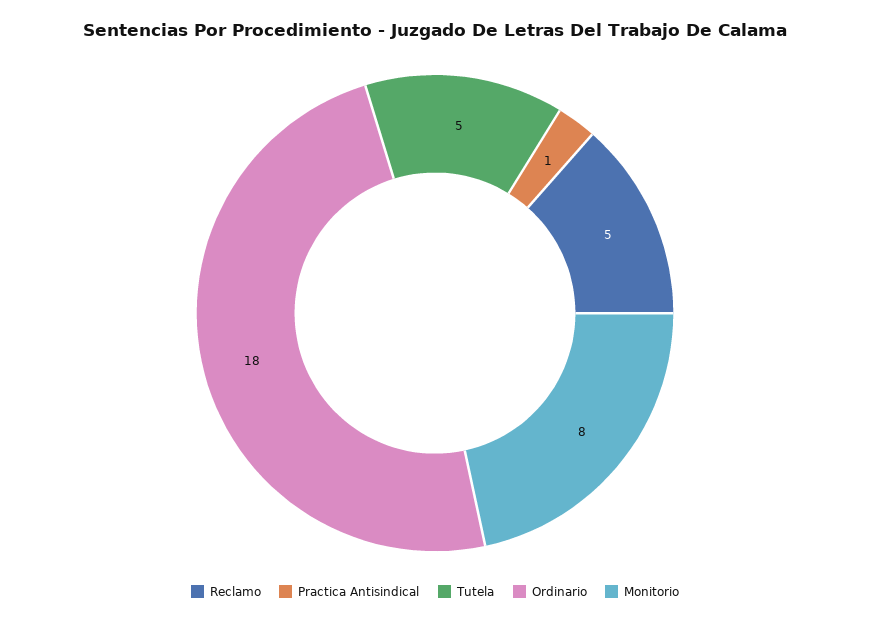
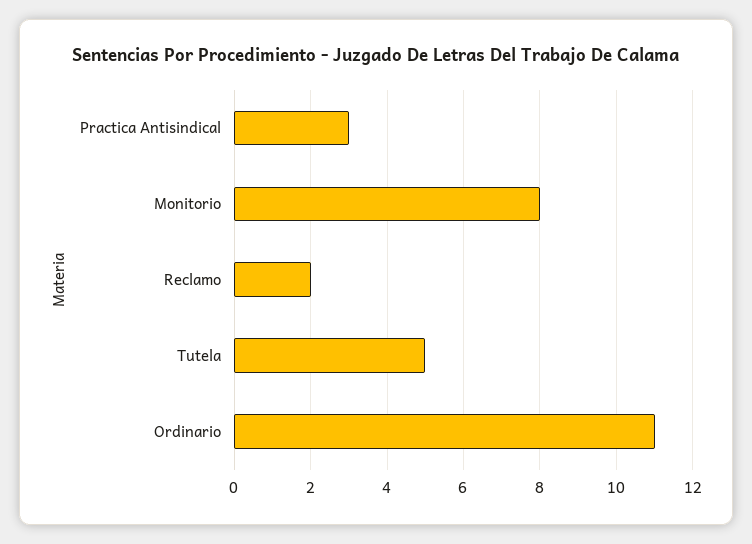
  {
-   "Reclamo": 5,
+   "Reclamo": 2,
-   "Practica Antisindical": 1,
+   "Practica Antisindical": 3,
    "Tutela": 5,
-   "Ordinario": 18,
+   "Ordinario": 11,
    "Monitorio": 8
  }

